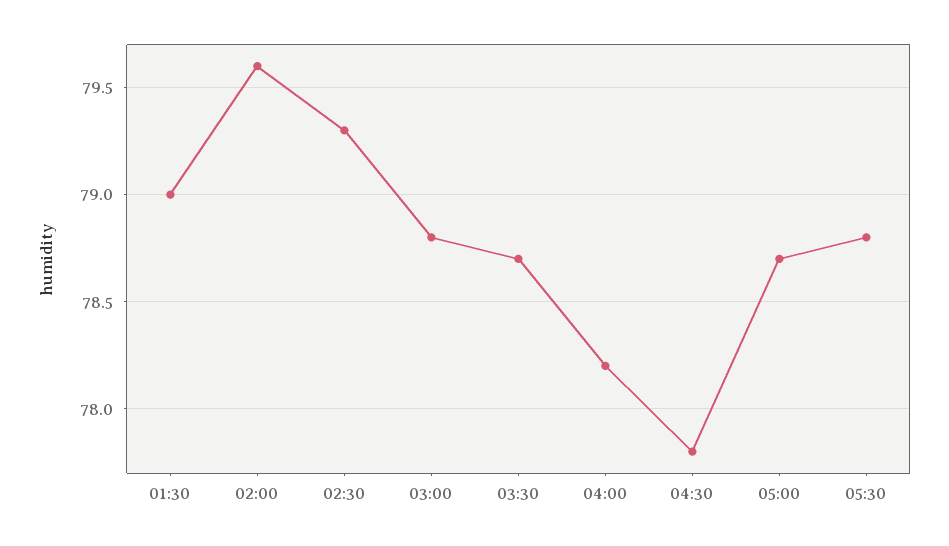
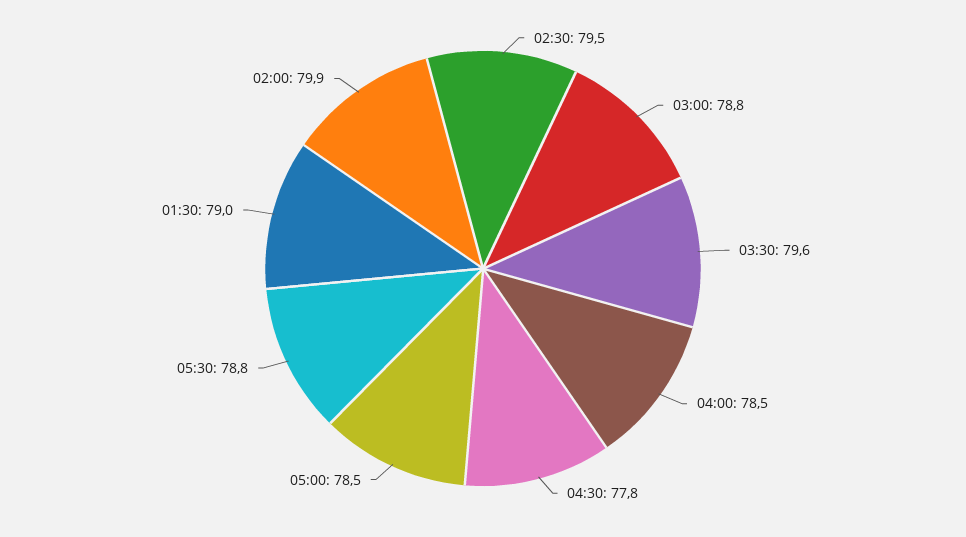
  {
    "01:30": 79,
-   "02:00": 79.6,
+   "02:00": 79.9,
-   "02:30": 79.3,
+   "02:30": 79.5,
    "03:00": 78.8,
-   "03:30": 78.7,
+   "03:30": 79.6,
-   "04:00": 78.2,
+   "04:00": 78.5,
    "04:30": 77.8,
-   "05:00": 78.7,
+   "05:00": 78.5,
    "05:30": 78.8
  }

